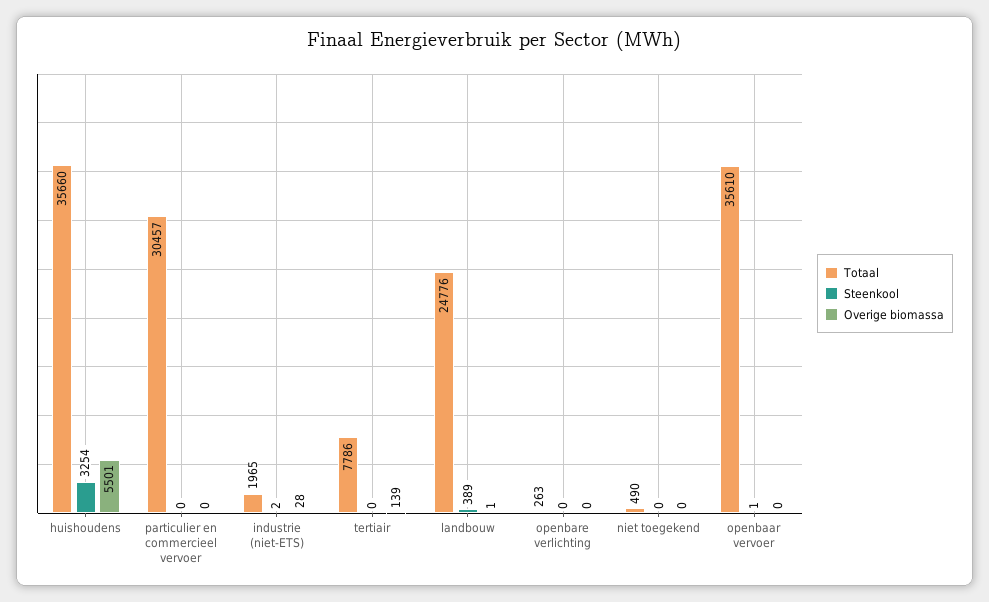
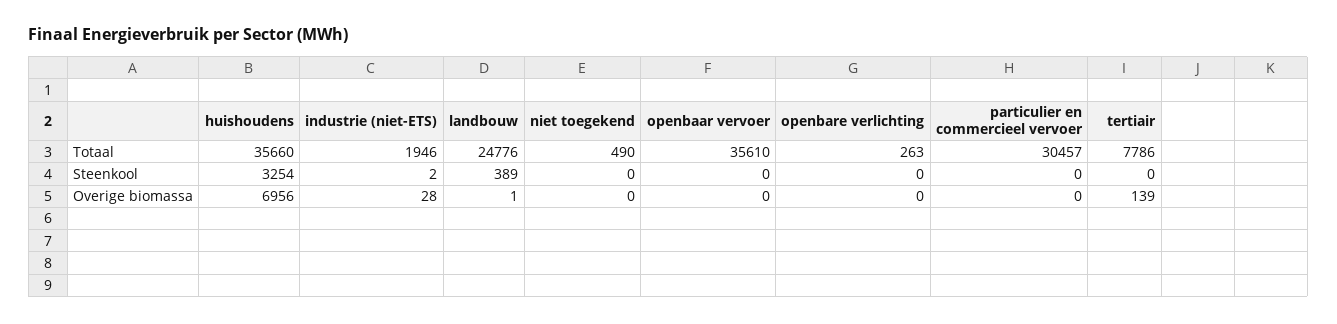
  {
    "Totaal": {
      "huishoudens": 35660,
      "particulier en commercieel vervoer": 30457,
-     "industrie (niet-ETS)": 1965,
+     "industrie (niet-ETS)": 1946,
      "tertiair": 7786,
      "landbouw": 24776,
      "openbare verlichting": 263,
      "niet toegekend": 490,
      "openbaar vervoer": 35610
    },
    "Steenkool": {
      "huishoudens": 3254,
      "particulier en commercieel vervoer": 0,
      "industrie (niet-ETS)": 2,
      "tertiair": 0,
      "landbouw": 389,
      "openbare verlichting": 0,
      "niet toegekend": 0,
-     "openbaar vervoer": 1
+     "openbaar vervoer": 0
    },
    "Overige biomassa": {
-     "huishoudens": 5501,
+     "huishoudens": 6956,
      "particulier en commercieel vervoer": 0,
      "industrie (niet-ETS)": 28,
      "tertiair": 139,
      "landbouw": 1,
      "openbare verlichting": 0,
      "niet toegekend": 0,
      "openbaar vervoer": 0
    }
  }

